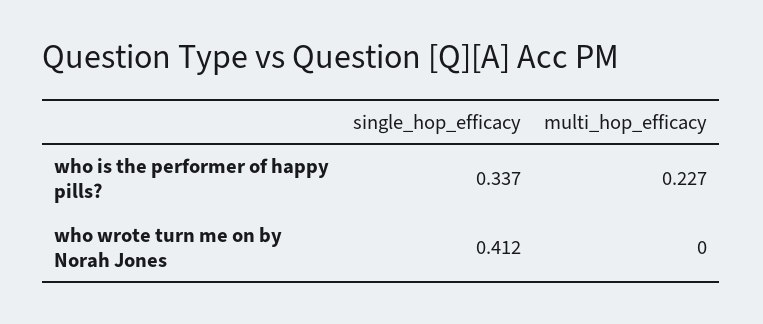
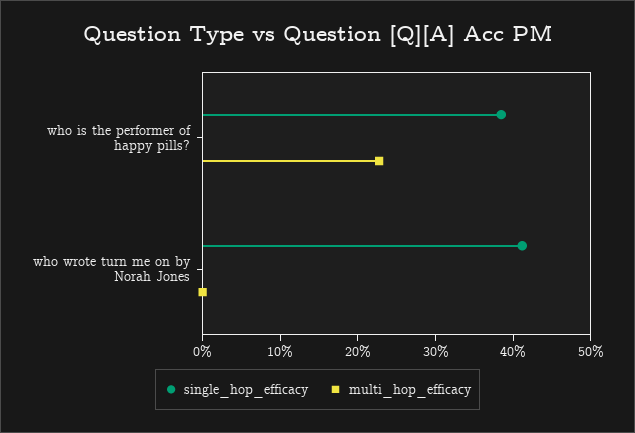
  {
    "single_hop_efficacy": {
-     "who is the performer of happy pills?": 0.337,
+     "who is the performer of happy pills?": 0.38,
      "who wrote turn me on by Norah Jones": 0.412
    },
    "multi_hop_efficacy": {
      "who is the performer of happy pills?": 0.227,
      "who wrote turn me on by Norah Jones": 0
    }
  }

